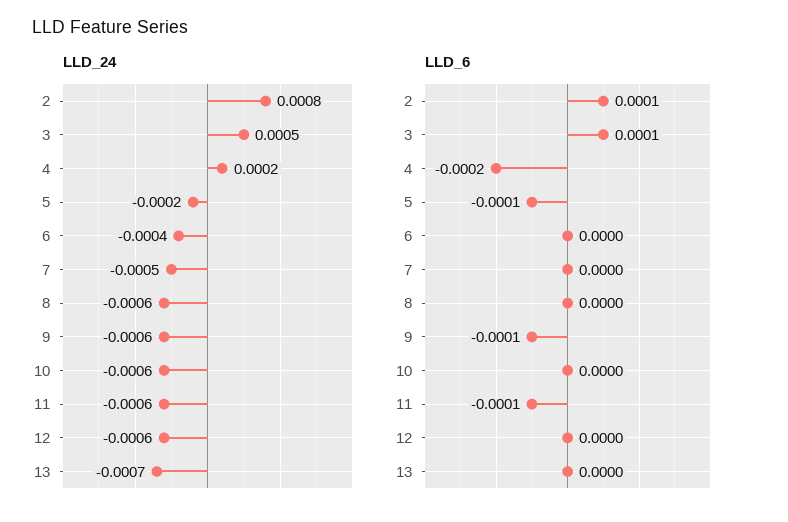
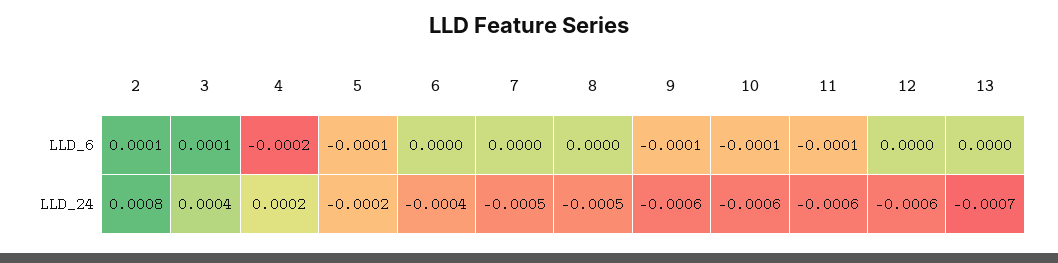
  {
    "LLD_24": {
      "2": 0.0008,
-     "3": 0.0005,
+     "3": 0.0004,
      "4": 0.0002,
      "5": -0.0002,
      "6": -0.0004,
      "7": -0.0005,
-     "8": -0.0006,
+     "8": -0.0005,
      "9": -0.0006,
      "10": -0.0006,
      "11": -0.0006,
      "12": -0.0006,
      "13": -0.0007
    },
    "LLD_6": {
      "2": 0.0001,
      "3": 0.0001,
      "4": -0.0002,
      "5": -0.0001,
      "6": 0,
      "7": 0,
      "8": 0,
      "9": -0.0001,
-     "10": 0,
+     "10": -0.0001,
      "11": -0.0001,
      "12": 0,
      "13": 0
    }
  }

